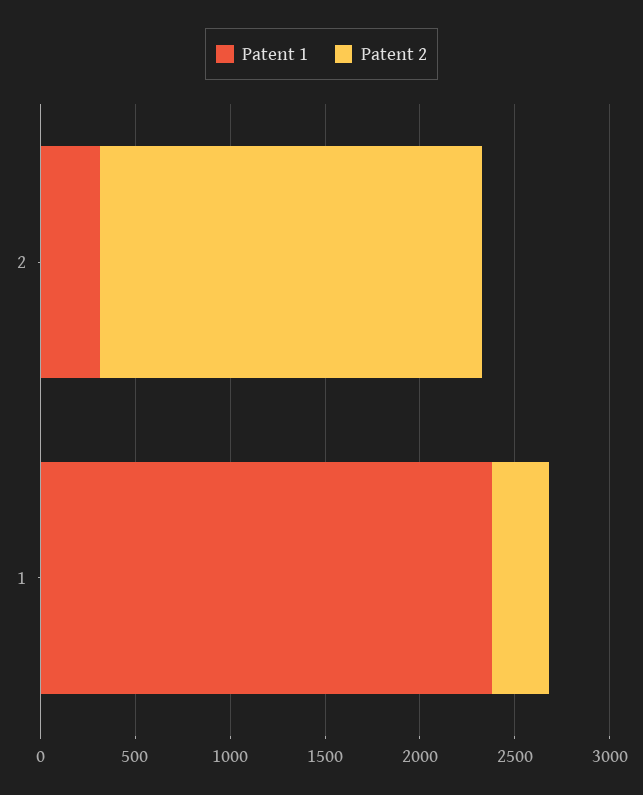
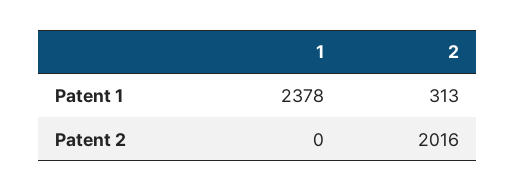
  {
    "Patent 1": {
      "2": 313,
      "1": 2378
    },
    "Patent 2": {
      "2": 2016,
-     "1": 300
+     "1": 0
    }
  }

